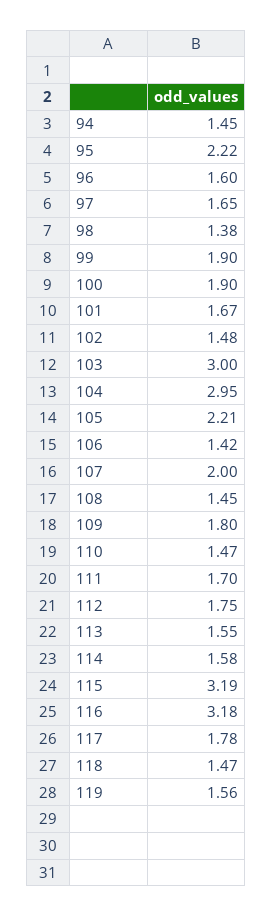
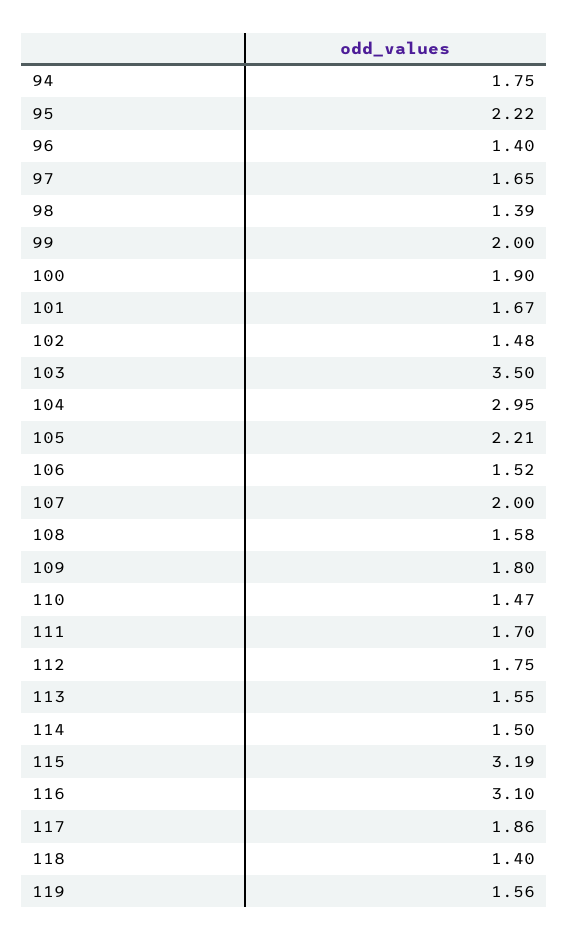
  {
-   "94": 1.45,
+   "94": 1.75,
    "95": 2.22,
-   "96": 1.6,
+   "96": 1.4,
    "97": 1.65,
-   "98": 1.38,
+   "98": 1.39,
-   "99": 1.9,
+   "99": 2,
    "100": 1.9,
    "101": 1.67,
    "102": 1.48,
-   "103": 3,
+   "103": 3.5,
    "104": 2.95,
    "105": 2.21,
-   "106": 1.42,
+   "106": 1.52,
    "107": 2,
-   "108": 1.45,
+   "108": 1.58,
    "109": 1.8,
    "110": 1.47,
    "111": 1.7,
    "112": 1.75,
    "113": 1.55,
-   "114": 1.58,
+   "114": 1.5,
    "115": 3.19,
-   "116": 3.18,
+   "116": 3.1,
-   "117": 1.78,
+   "117": 1.86,
-   "118": 1.47,
+   "118": 1.4,
    "119": 1.56
  }

